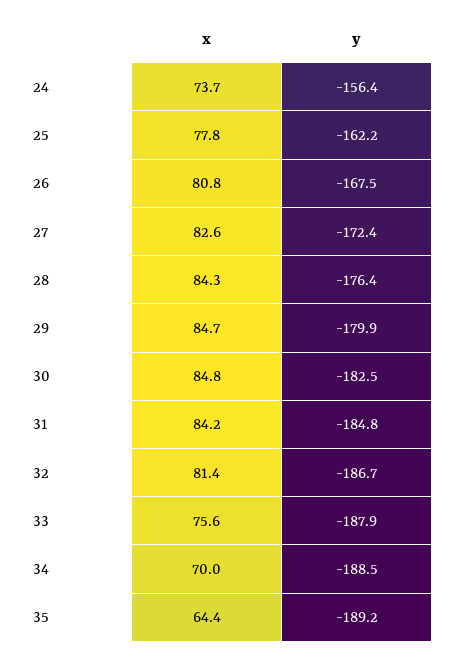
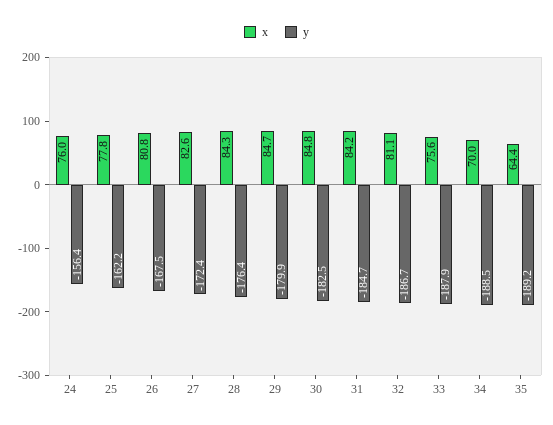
  {
    "x": {
-     "24": 73.7,
+     "24": 76,
      "25": 77.8,
      "26": 80.8,
      "27": 82.6,
      "28": 84.3,
      "29": 84.7,
      "30": 84.8,
      "31": 84.2,
-     "32": 81.4,
+     "32": 81.1,
      "33": 75.6,
      "34": 70,
      "35": 64.4
    },
    "y": {
      "24": -156.4,
      "25": -162.2,
      "26": -167.5,
      "27": -172.4,
      "28": -176.4,
      "29": -179.9,
      "30": -182.5,
-     "31": -184.8,
+     "31": -184.7,
      "32": -186.7,
      "33": -187.9,
      "34": -188.5,
      "35": -189.2
    }
  }

